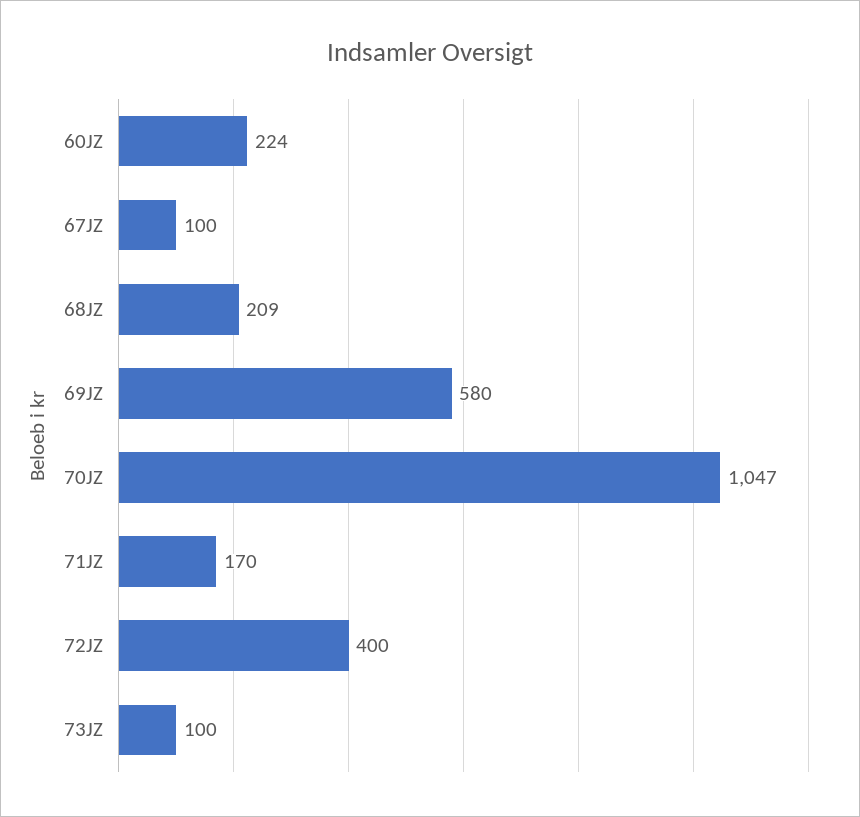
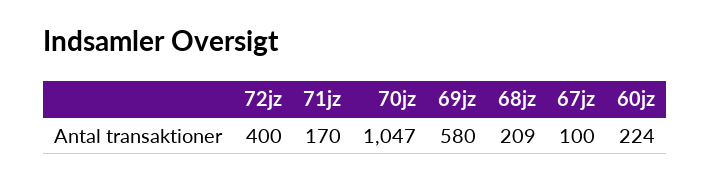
  {
    "60JZ": 224,
    "67JZ": 100,
    "68JZ": 209,
    "69JZ": 580,
    "70JZ": 1047,
    "71JZ": 170,
-   "72JZ": 400,
+   "72JZ": 400
-   "73JZ": 100
  }

